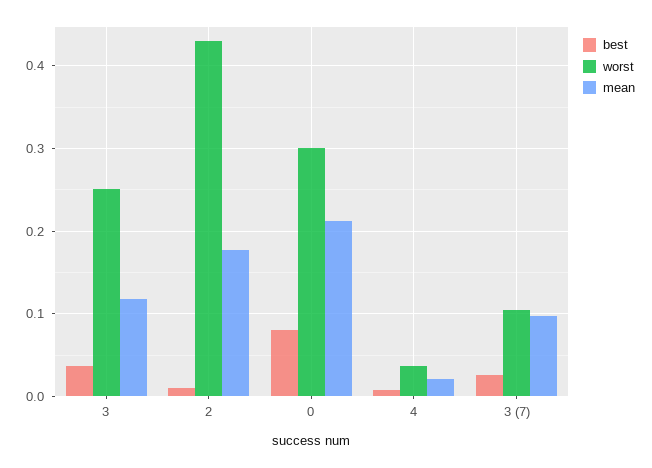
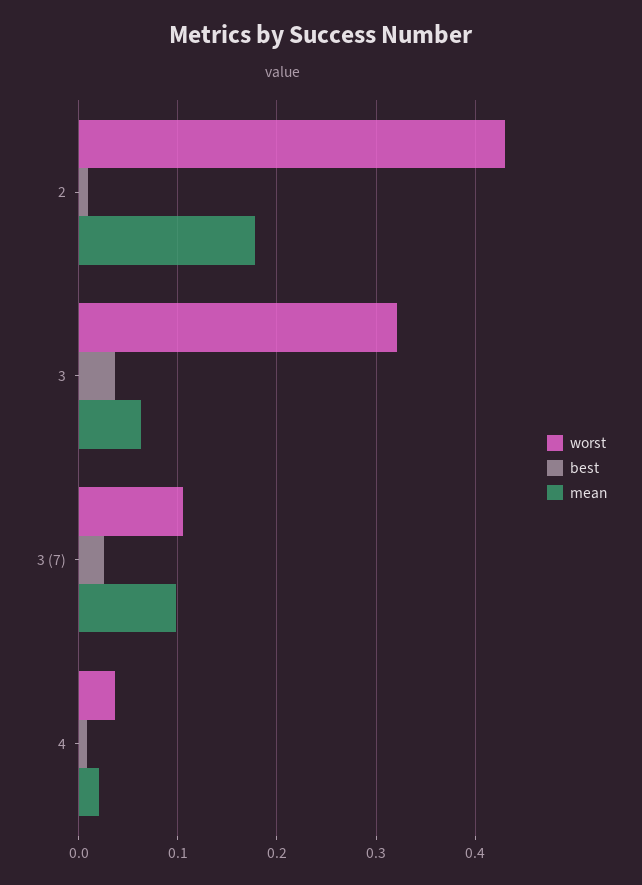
  {
    "best": {
      "3": 0.04,
      "2": 0.01,
-     "0": 0.08,
      "4": 0.01,
      "3 (7)": 0.03
    },
    "worst": {
-     "3": 0.25,
+     "3": 0.32,
      "2": 0.43,
-     "0": 0.3,
      "4": 0.04,
      "3 (7)": 0.11
    },
    "mean": {
-     "3": 0.12,
+     "3": 0.06,
      "2": 0.18,
-     "0": 0.21,
      "4": 0.02,
      "3 (7)": 0.1
    }
  }

